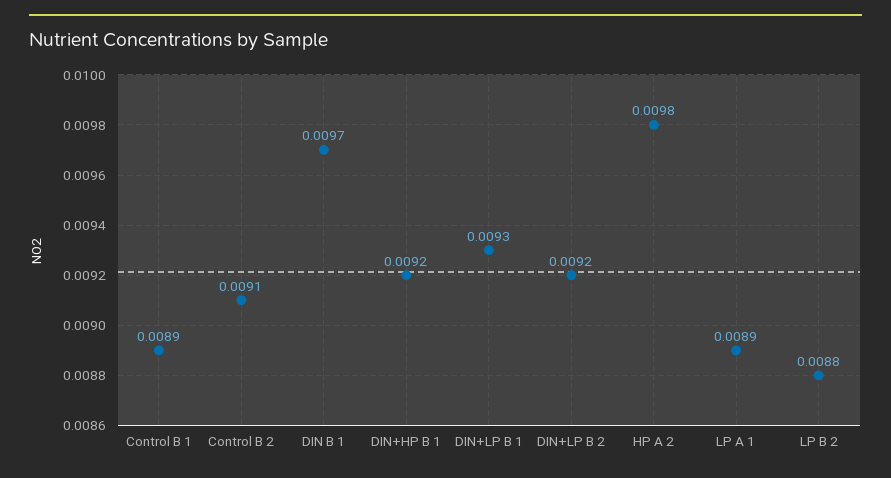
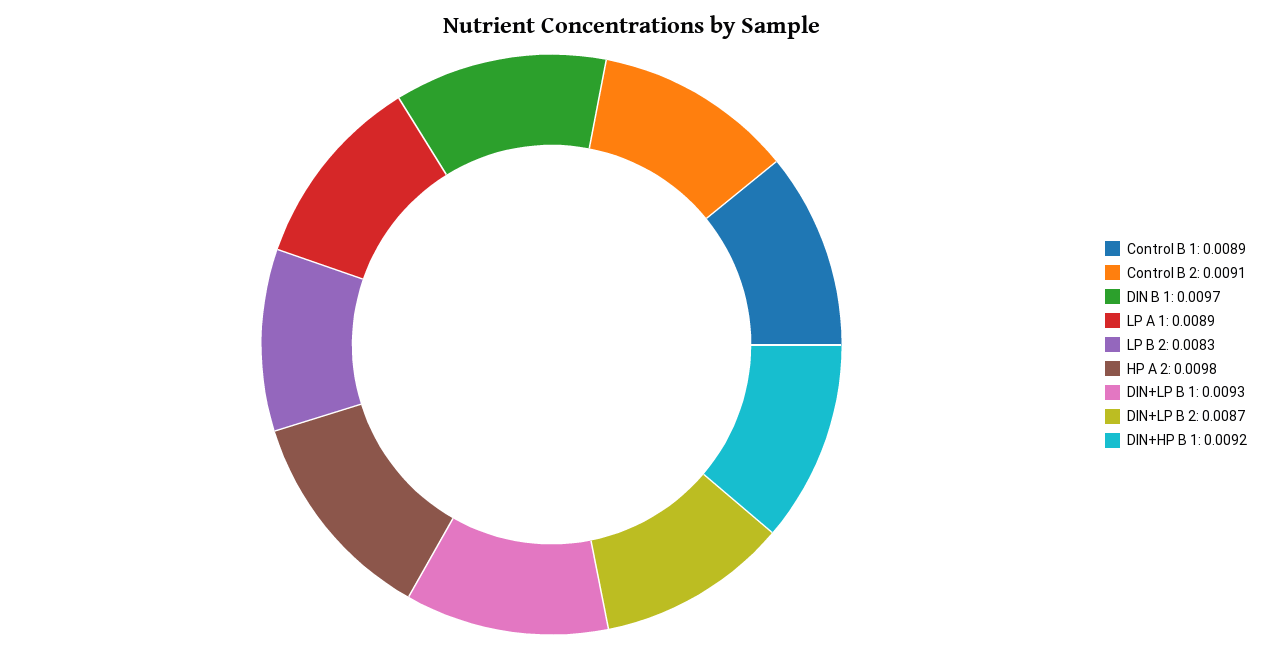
  {
    "Control B 1": 0.0089,
    "Control B 2": 0.0091,
    "DIN B 1": 0.0097,
    "DIN+HP B 1": 0.0092,
    "DIN+LP B 1": 0.0093,
-   "DIN+LP B 2": 0.0092,
+   "DIN+LP B 2": 0.0087,
    "HP A 2": 0.0098,
    "LP A 1": 0.0089,
-   "LP B 2": 0.0088
+   "LP B 2": 0.0083
  }

